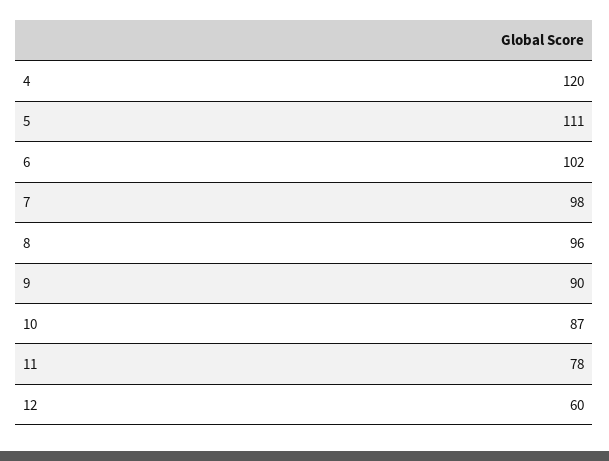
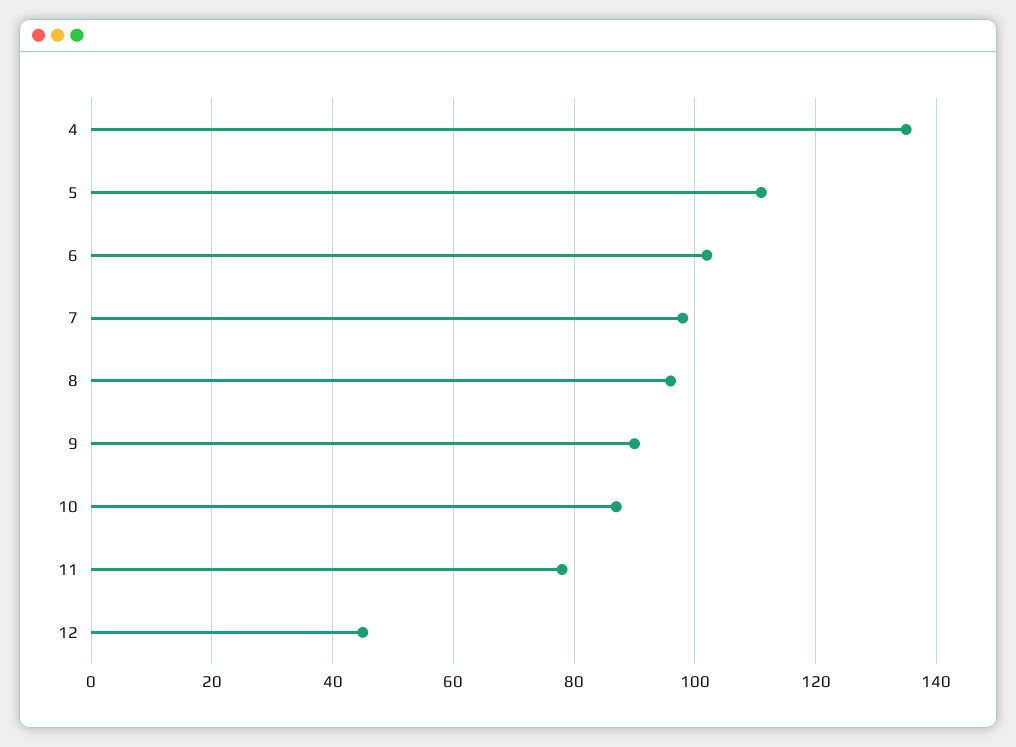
  {
-   "4": 120,
+   "4": 135,
    "5": 111,
    "6": 102,
    "7": 98,
    "8": 96,
    "9": 90,
    "10": 87,
    "11": 78,
-   "12": 60
+   "12": 45
  }

